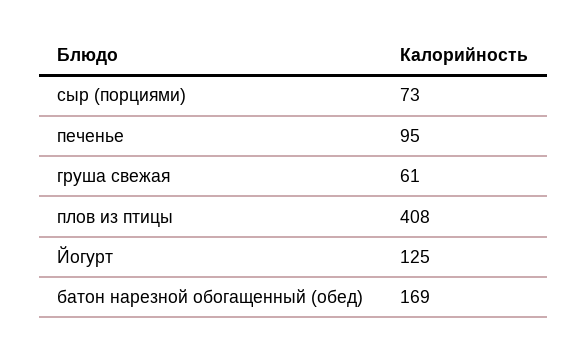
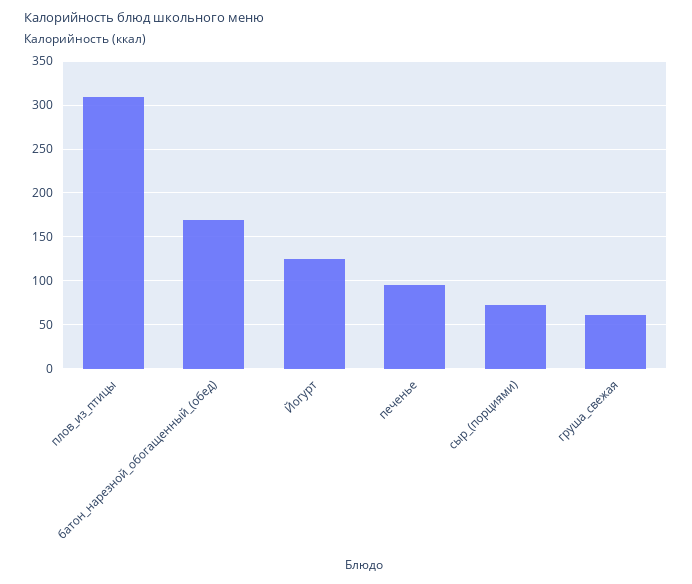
  {
    "сыр (порциями)": 73,
    "печенье": 95,
    "груша свежая": 61,
-   "плов из птицы": 408,
+   "плов из птицы": 310,
    "Йогурт": 125,
    "батон нарезной обогащенный (обед)": 169
  }

